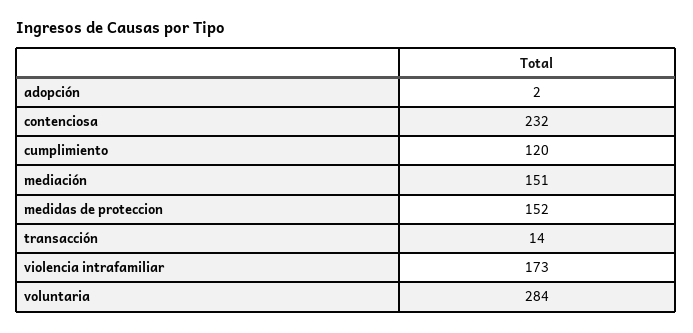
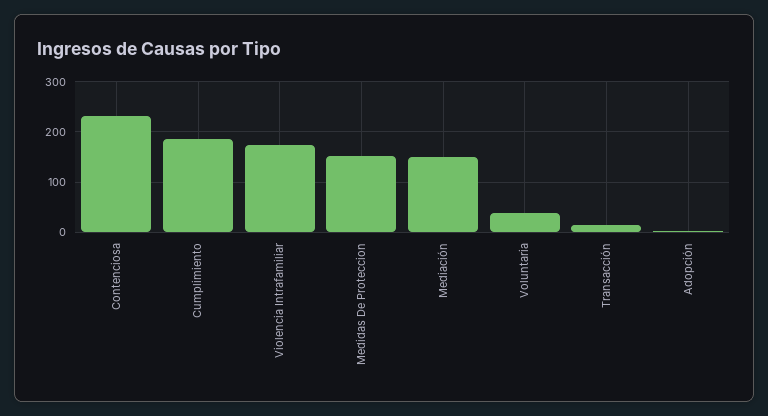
  {
    "adopción": 2,
    "contenciosa": 232,
-   "cumplimiento": 120,
+   "cumplimiento": 180,
    "mediación": 151,
    "medidas de proteccion": 152,
    "transacción": 14,
    "violencia intrafamiliar": 173,
-   "voluntaria": 284
+   "voluntaria": 40
  }

